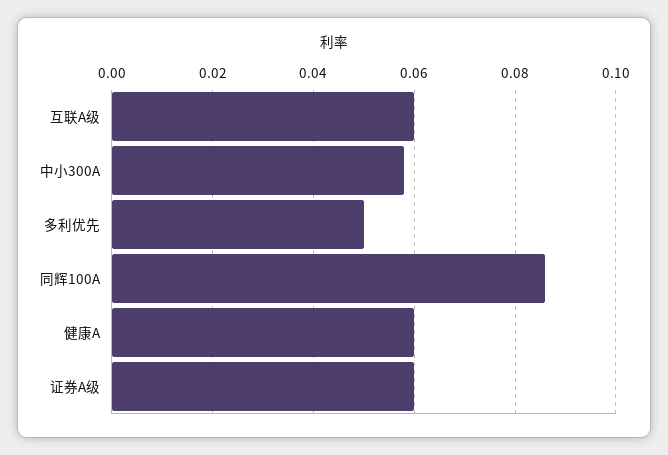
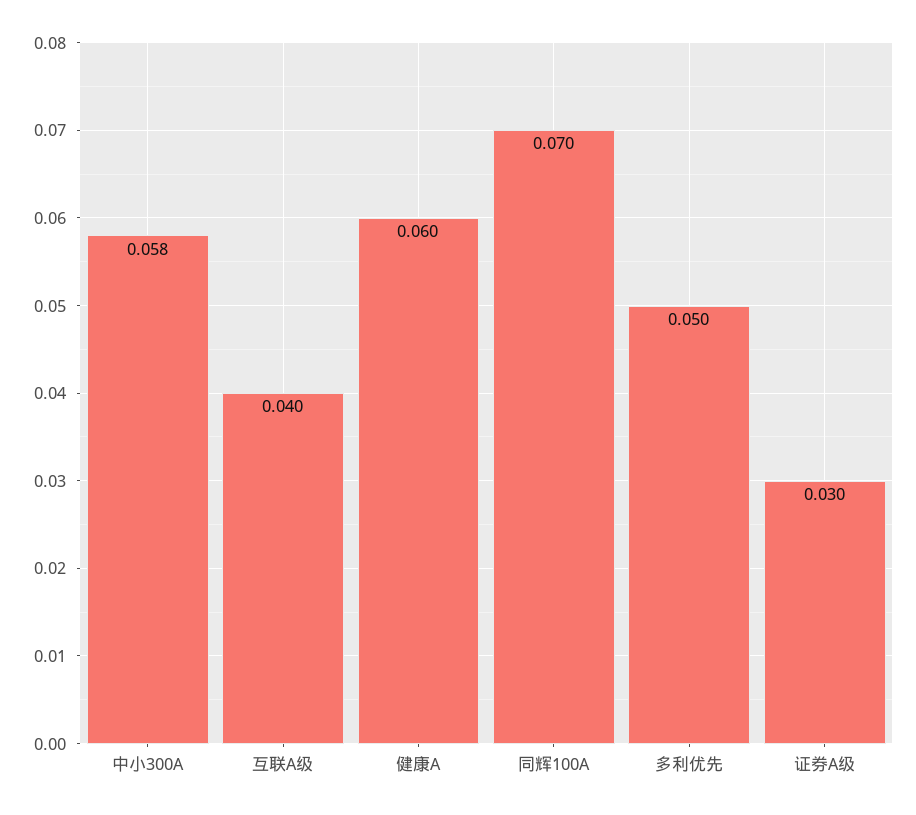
  {
-   "互联A级": 0.06,
+   "互联A级": 0.04,
    "中小300A": 0.058,
    "多利优先": 0.05,
-   "同辉100A": 0.085,
+   "同辉100A": 0.07,
    "健康A": 0.06,
-   "证券A级": 0.06
+   "证券A级": 0.03
  }

